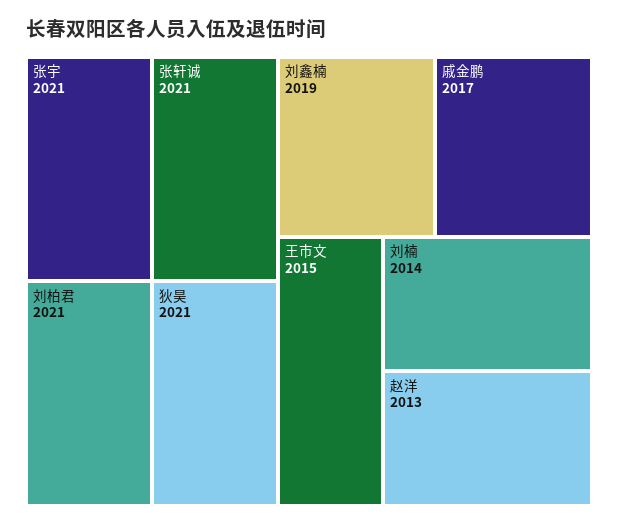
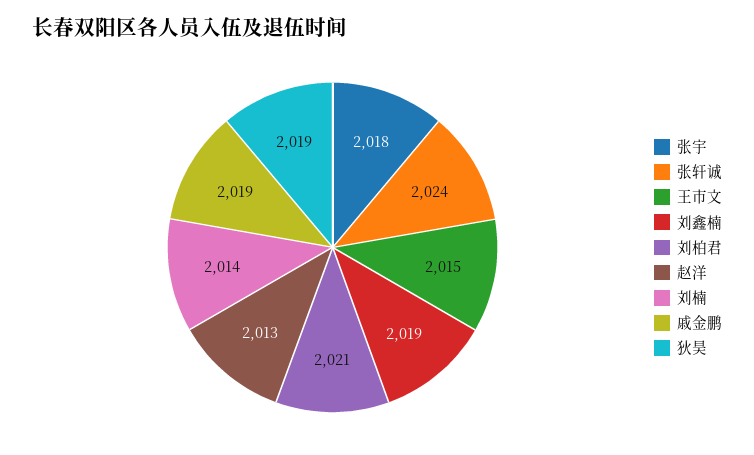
  {
-   "张宇": 2021,
+   "张宇": 2018,
-   "张轩诚": 2021,
+   "张轩诚": 2024,
    "刘柏君": 2021,
-   "狄昊": 2021,
+   "狄昊": 2019,
    "刘鑫楠": 2019,
-   "戚金鹏": 2017,
+   "戚金鹏": 2019,
    "王市文": 2015,
    "刘楠": 2014,
    "赵洋": 2013
  }

